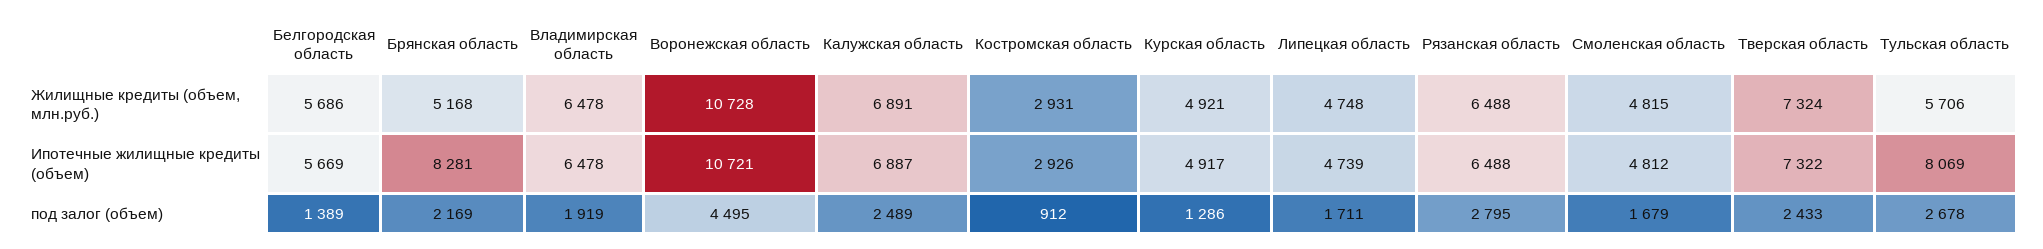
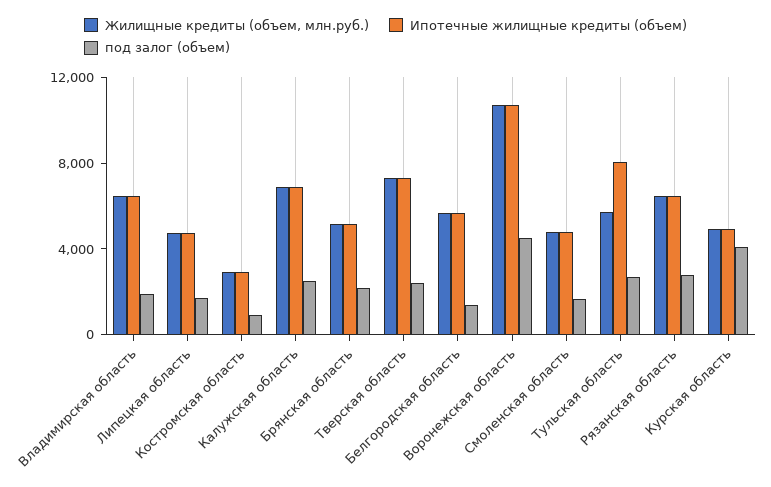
  {
    "Жилищные кредиты (объем, млн.руб.)": {
      "Белгородская область": 5686,
      "Брянская область": 5168,
      "Владимирская область": 6478,
      "Воронежская область": 10728,
      "Калужская область": 6891,
      "Костромская область": 2931,
      "Курская область": 4921,
      "Липецкая область": 4748,
      "Рязанская область": 6488,
      "Смоленская область": 4815,
      "Тверская область": 7324,
      "Тульская область": 5706
    },
    "Ипотечные жилищные кредиты (объем)": {
      "Белгородская область": 5669,
-     "Брянская область": 8281,
+     "Брянская область": 5000,
      "Владимирская область": 6478,
      "Воронежская область": 10721,
      "Калужская область": 6887,
      "Костромская область": 2926,
      "Курская область": 4917,
      "Липецкая область": 4739,
      "Рязанская область": 6488,
      "Смоленская область": 4812,
      "Тверская область": 7322,
      "Тульская область": 8069
    },
    "под залог (объем)": {
      "Белгородская область": 1389,
      "Брянская область": 2169,
      "Владимирская область": 1919,
      "Воронежская область": 4495,
      "Калужская область": 2489,
      "Костромская область": 912,
-     "Курская область": 1286,
+     "Курская область": 4000,
      "Липецкая область": 1711,
      "Рязанская область": 2795,
      "Смоленская область": 1679,
      "Тверская область": 2433,
      "Тульская область": 2678
    }
  }

